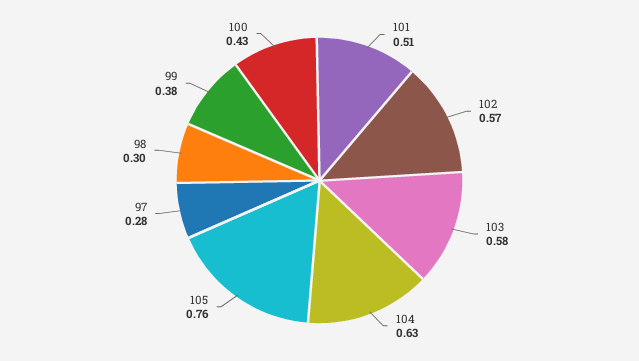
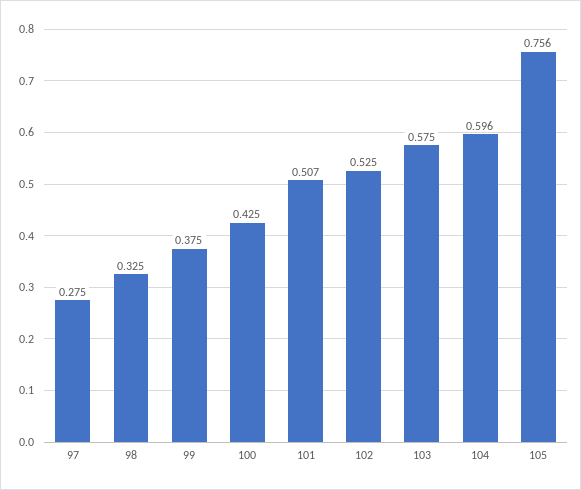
  {
    "101": 0.507,
-   "102": 0.57,
+   "102": 0.525,
    "103": 0.575,
-   "104": 0.63,
+   "104": 0.596,
    "105": 0.756,
    "97": 0.275,
-   "98": 0.3,
+   "98": 0.325,
    "99": 0.375,
    "100": 0.425
  }

